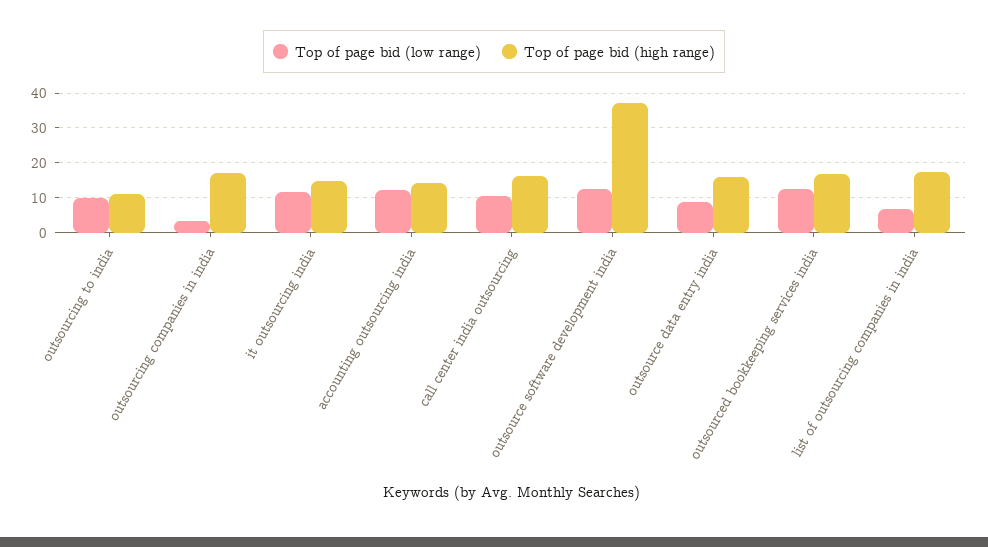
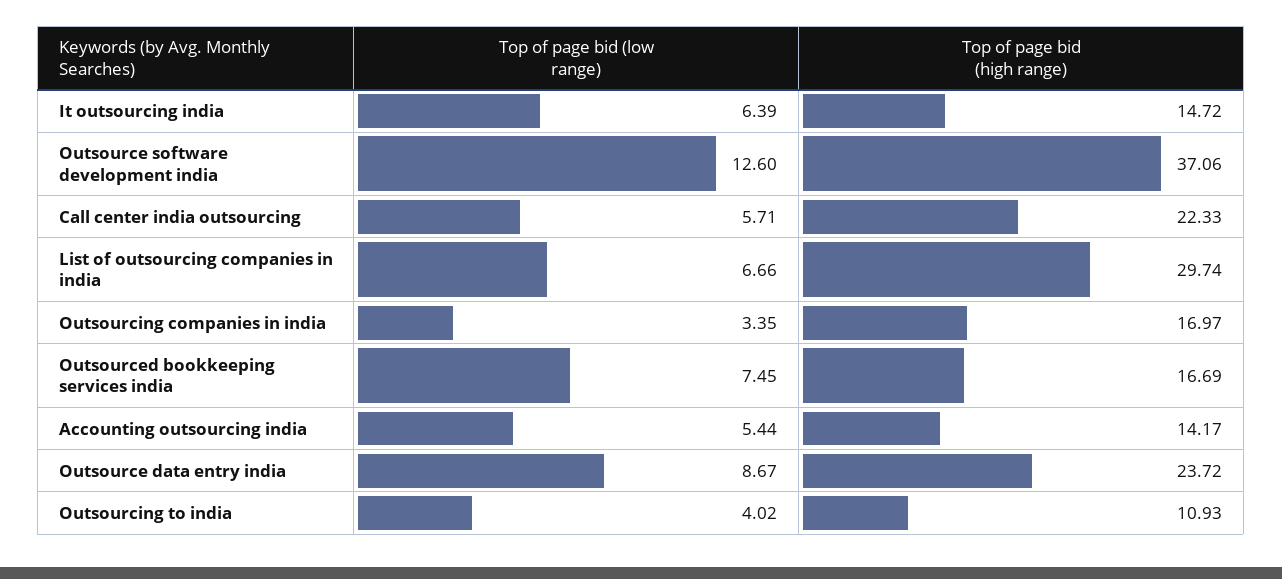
  {
    "Top of page bid (low range)": {
-     "outsourcing to india": 10,
+     "outsourcing to india": 4.02,
      "outsourcing companies in india": 3.35,
-     "it outsourcing india": 12,
+     "it outsourcing india": 6.39,
-     "accounting outsourcing india": 12,
+     "accounting outsourcing india": 5.44,
-     "call center india outsourcing": 10,
+     "call center india outsourcing": 5.71,
      "outsource software development india": 12.6,
      "outsource data entry india": 8.67,
-     "outsourced bookkeeping services india": 12,
+     "outsourced bookkeeping services india": 7.45,
      "list of outsourcing companies in india": 6.66
    },
    "Top of page bid (high range)": {
      "outsourcing to india": 10.93,
      "outsourcing companies in india": 16.97,
      "it outsourcing india": 14.72,
      "accounting outsourcing india": 14.17,
-     "call center india outsourcing": 16,
+     "call center india outsourcing": 22.33,
      "outsource software development india": 37.06,
-     "outsource data entry india": 16,
+     "outsource data entry india": 23.72,
      "outsourced bookkeeping services india": 16.69,
-     "list of outsourcing companies in india": 18
+     "list of outsourcing companies in india": 29.74
    }
  }

